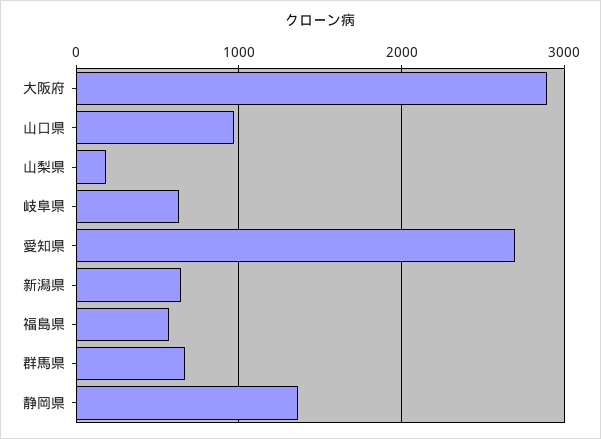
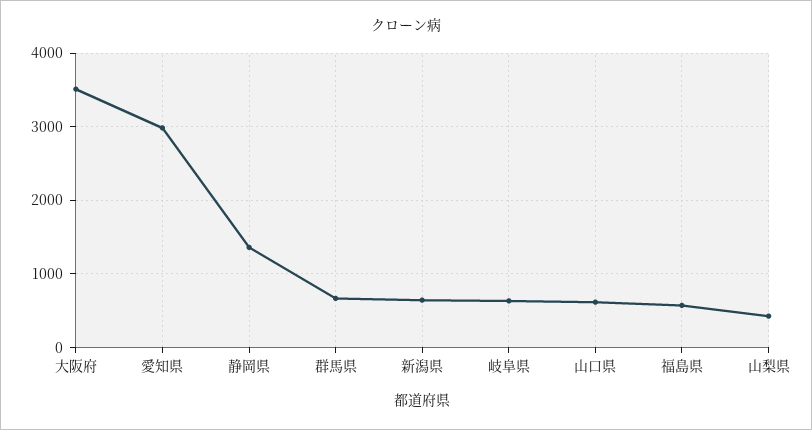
  {
-   "大阪府": 2900,
+   "大阪府": 3500,
-   "山口県": 1000,
+   "山口県": 600,
-   "山梨県": 200,
+   "山梨県": 400,
    "岐阜県": 600,
-   "愛知県": 2700,
+   "愛知県": 3000,
    "新潟県": 600,
    "福島県": 600,
    "群馬県": 700,
    "静岡県": 1400
  }

